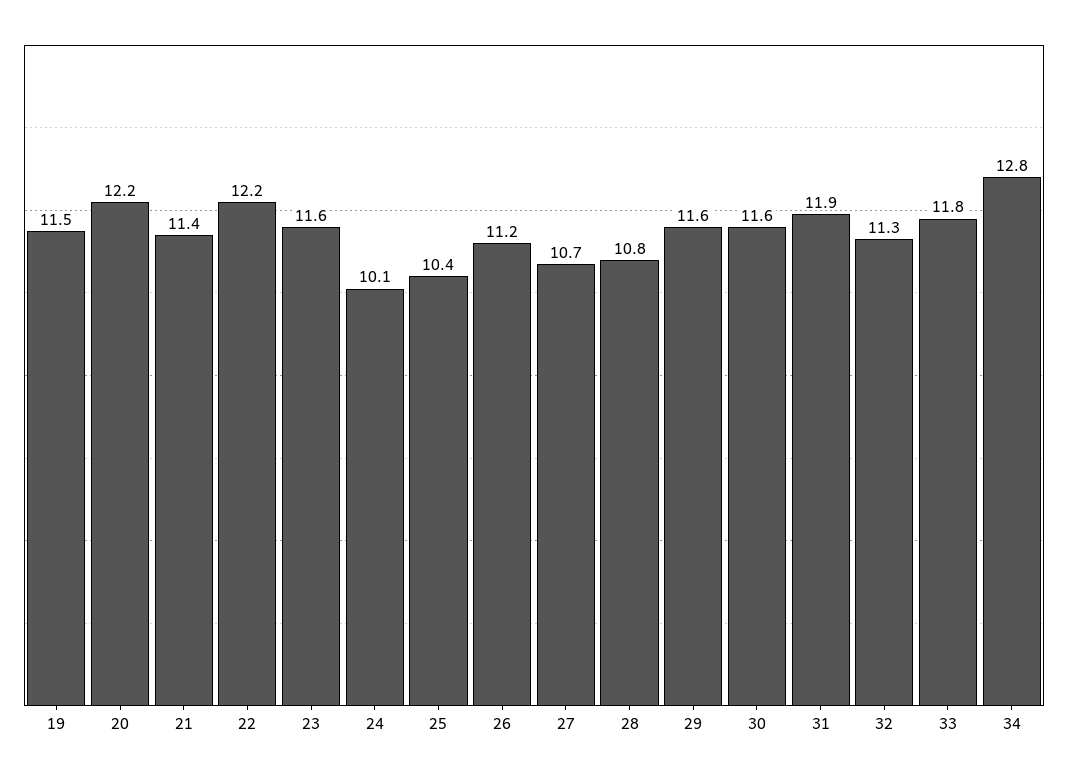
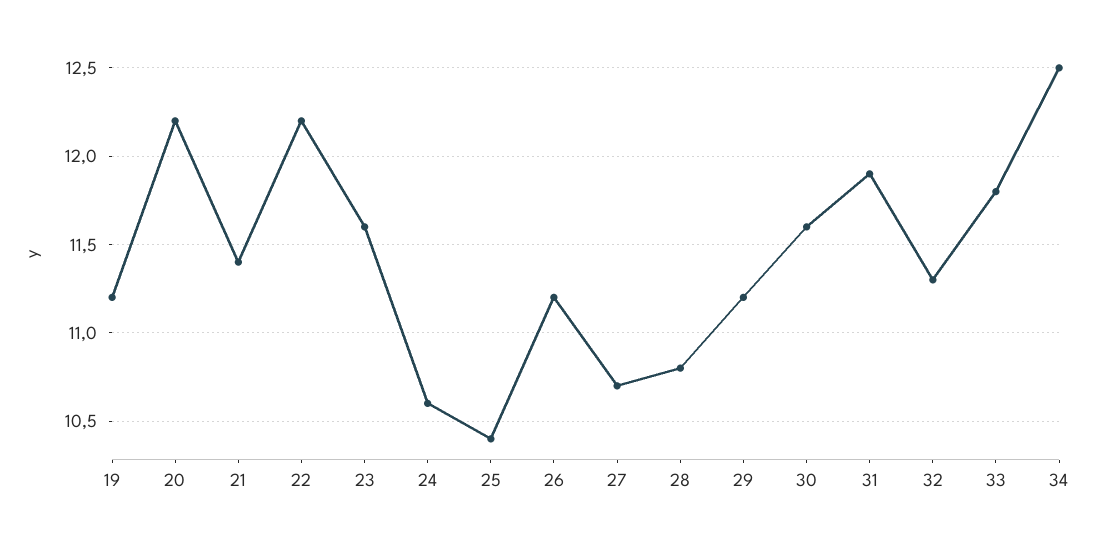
  {
-   "19": 11.5,
+   "19": 11.2,
    "20": 12.2,
    "21": 11.4,
    "22": 12.2,
    "23": 11.6,
-   "24": 10.1,
+   "24": 10.6,
    "25": 10.4,
    "26": 11.2,
    "27": 10.7,
    "28": 10.8,
-   "29": 11.6,
+   "29": 11.2,
    "30": 11.6,
    "31": 11.9,
    "32": 11.3,
    "33": 11.8,
-   "34": 12.8
+   "34": 12.5
  }

